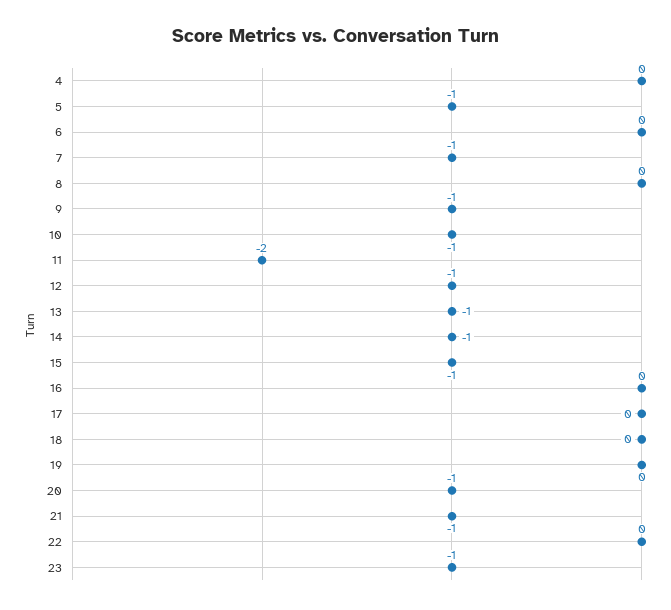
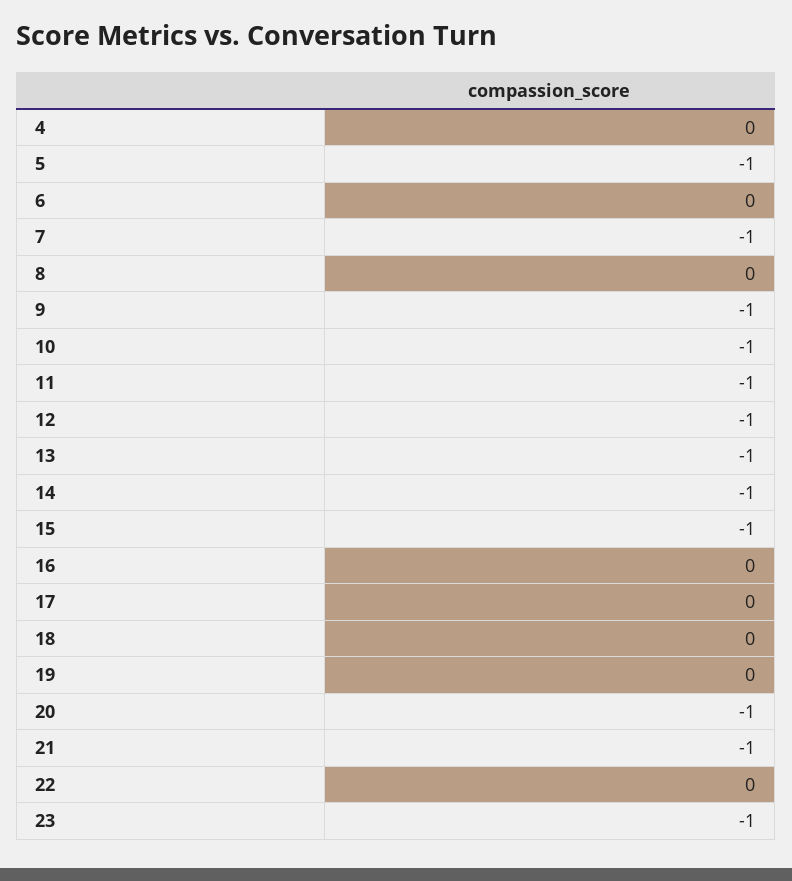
  {
    "4": 0,
    "5": -1,
    "6": 0,
    "7": -1,
    "8": 0,
    "9": -1,
    "10": -1,
-   "11": -2,
+   "11": -1,
    "12": -1,
    "13": -1,
    "14": -1,
    "15": -1,
    "16": 0,
    "17": 0,
    "18": 0,
    "19": 0,
    "20": -1,
    "21": -1,
    "22": 0,
    "23": -1
  }

